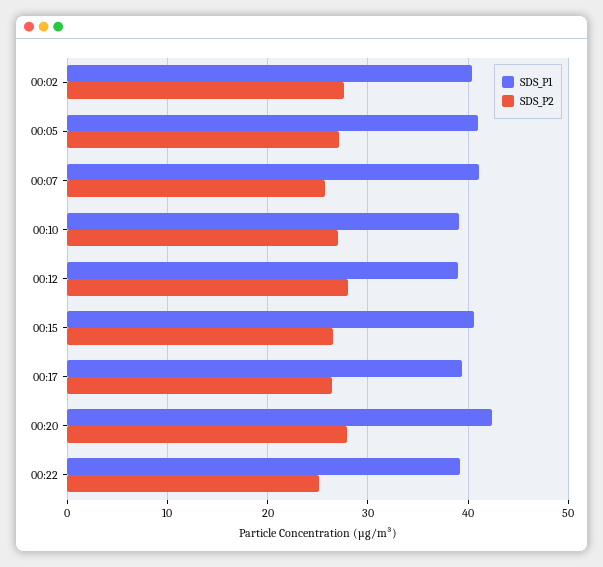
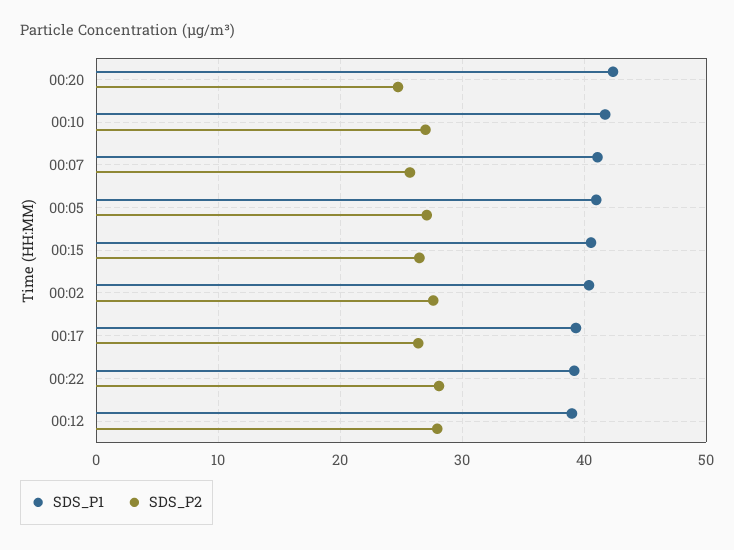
  {
    "SDS_P1": {
      "00:02": 40,
      "00:05": 41,
      "00:07": 41,
-     "00:10": 39,
+     "00:10": 42,
      "00:12": 39,
      "00:15": 41,
      "00:17": 39,
      "00:20": 42,
      "00:22": 39
    },
    "SDS_P2": {
      "00:02": 28,
      "00:05": 27,
      "00:07": 26,
      "00:10": 27,
      "00:12": 28,
      "00:15": 27,
      "00:17": 26,
-     "00:20": 28,
+     "00:20": 25,
-     "00:22": 25
+     "00:22": 28
    }
  }

